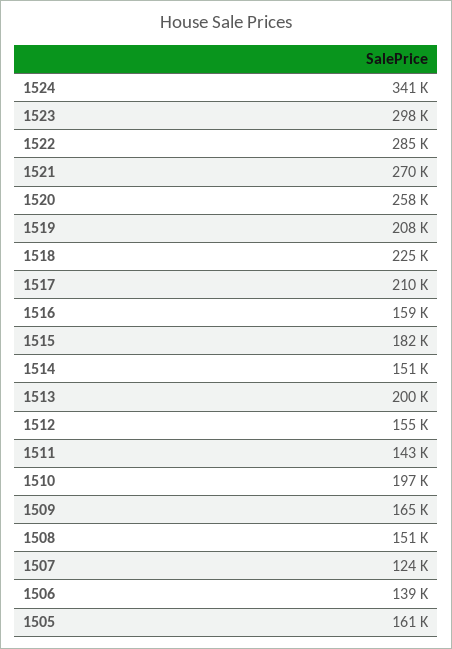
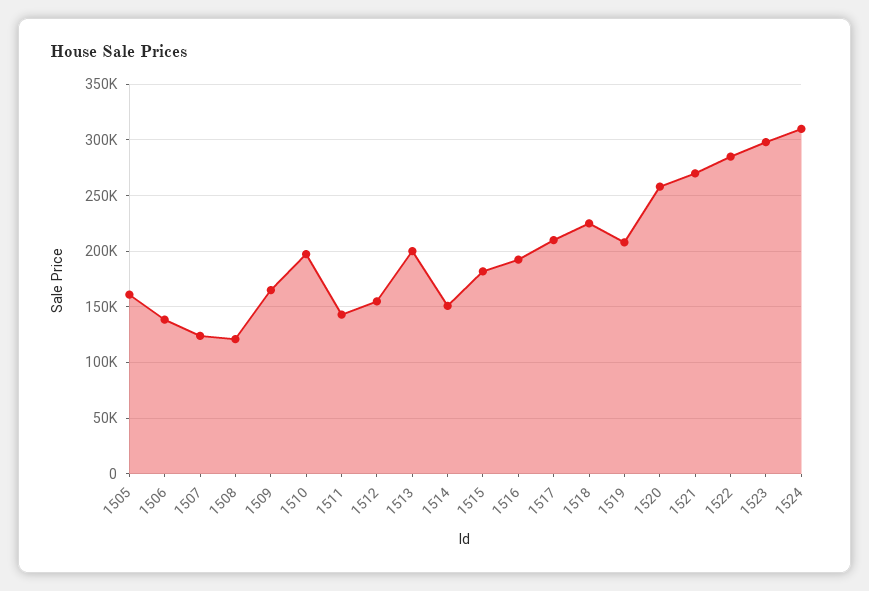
  {
-   "1524": 341000,
+   "1524": 310000,
    "1523": 298000,
    "1522": 285000,
    "1521": 270000,
    "1520": 258000,
    "1519": 208000,
    "1518": 225000,
    "1517": 210000,
-   "1516": 159000,
+   "1516": 190000,
    "1515": 182000,
    "1514": 151000,
    "1513": 200000,
    "1512": 155000,
    "1511": 143000,
    "1510": 197000,
    "1509": 165000,
-   "1508": 151000,
+   "1508": 120000,
    "1507": 124000,
    "1506": 139000,
    "1505": 161000
  }

